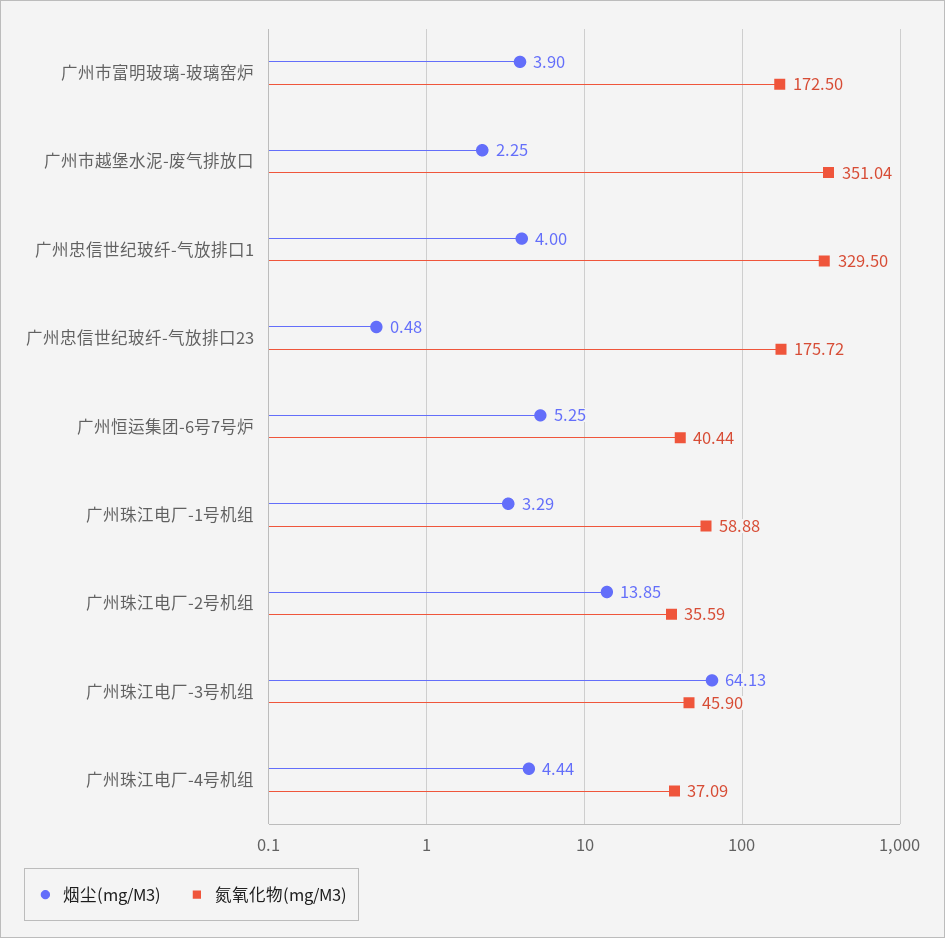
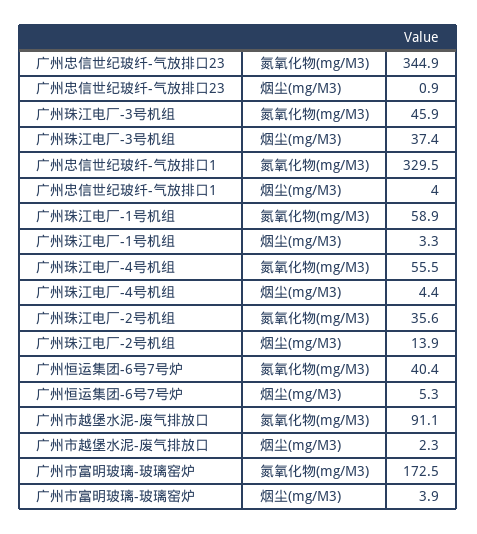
  {
    "烟尘(mg/M3)": {
      "广州市富明玻璃-玻璃窑炉": 3.9,
      "广州市越堡水泥-废气排放口": 2.25,
      "广州忠信世纪玻纤-气放排口1": 4,
-     "广州忠信世纪玻纤-气放排口23": 0.48,
+     "广州忠信世纪玻纤-气放排口23": 0.9,
      "广州恒运集团-6号7号炉": 5.25,
      "广州珠江电厂-1号机组": 3.29,
      "广州珠江电厂-2号机组": 13.85,
-     "广州珠江电厂-3号机组": 64.13,
+     "广州珠江电厂-3号机组": 37.4,
      "广州珠江电厂-4号机组": 4.44
    },
    "氮氧化物(mg/M3)": {
      "广州市富明玻璃-玻璃窑炉": 172.5,
-     "广州市越堡水泥-废气排放口": 351.04,
+     "广州市越堡水泥-废气排放口": 91.1,
      "广州忠信世纪玻纤-气放排口1": 329.5,
-     "广州忠信世纪玻纤-气放排口23": 175.72,
+     "广州忠信世纪玻纤-气放排口23": 344.9,
      "广州恒运集团-6号7号炉": 40.44,
      "广州珠江电厂-1号机组": 58.88,
      "广州珠江电厂-2号机组": 35.59,
      "广州珠江电厂-3号机组": 45.9,
-     "广州珠江电厂-4号机组": 37.09
+     "广州珠江电厂-4号机组": 55.5
    }
  }

